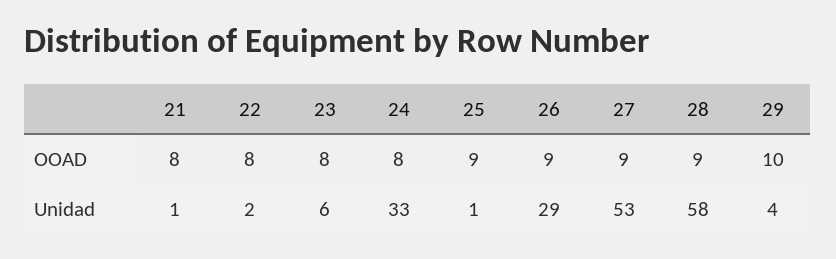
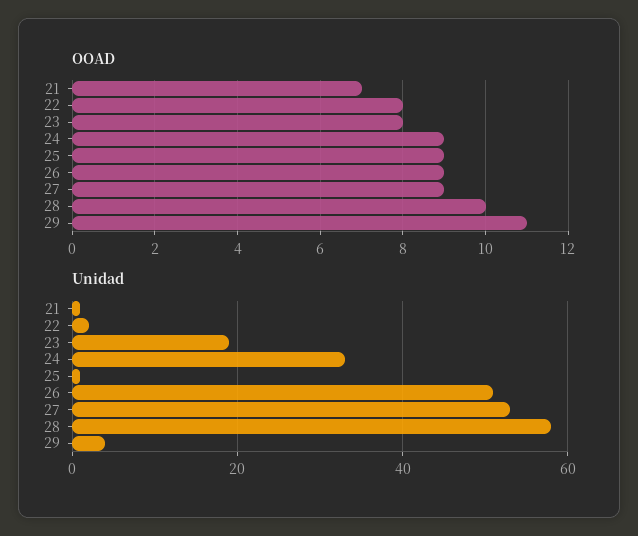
  {
    "OOAD": {
-     "21": 8,
+     "21": 7,
      "22": 8,
      "23": 8,
-     "24": 8,
+     "24": 9,
      "25": 9,
      "26": 9,
      "27": 9,
-     "28": 9,
+     "28": 10,
-     "29": 10
+     "29": 11
    },
    "Unidad": {
      "21": 1,
      "22": 2,
-     "23": 6,
+     "23": 20,
      "24": 33,
      "25": 1,
-     "26": 29,
+     "26": 50,
      "27": 53,
      "28": 58,
      "29": 4
    }
  }

